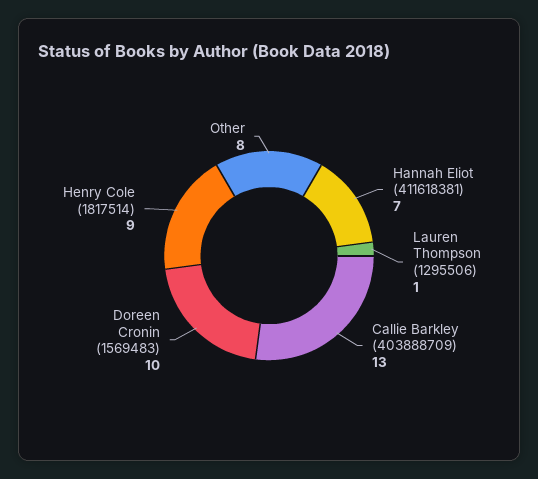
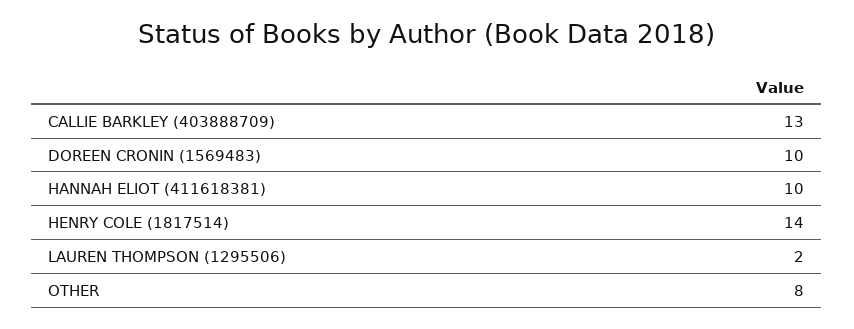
  {
-   "Hannah Eliot (411618381)": 7,
+   "Hannah Eliot (411618381)": 10,
-   "Lauren Thompson (1295506)": 1,
+   "Lauren Thompson (1295506)": 2,
    "Callie Barkley (403888709)": 13,
    "Doreen Cronin (1569483)": 10,
-   "Henry Cole (1817514)": 9,
+   "Henry Cole (1817514)": 14,
    "Other": 8
  }

